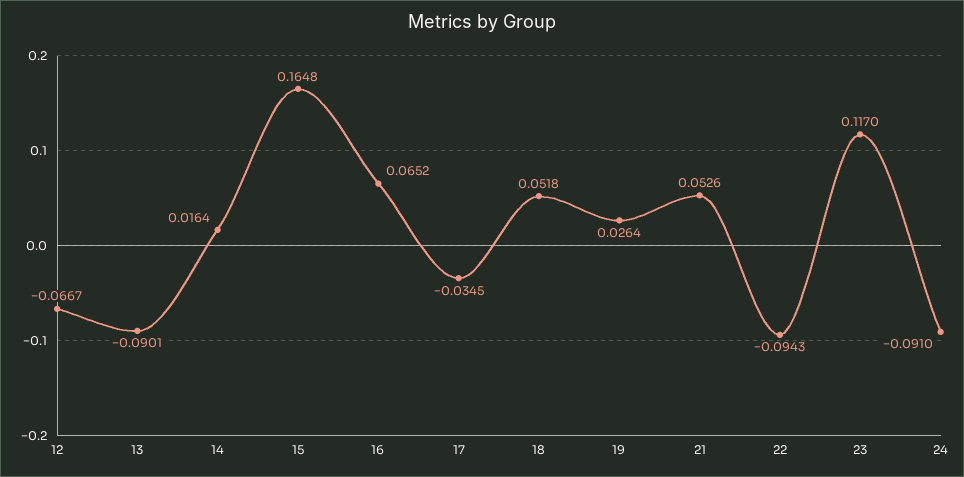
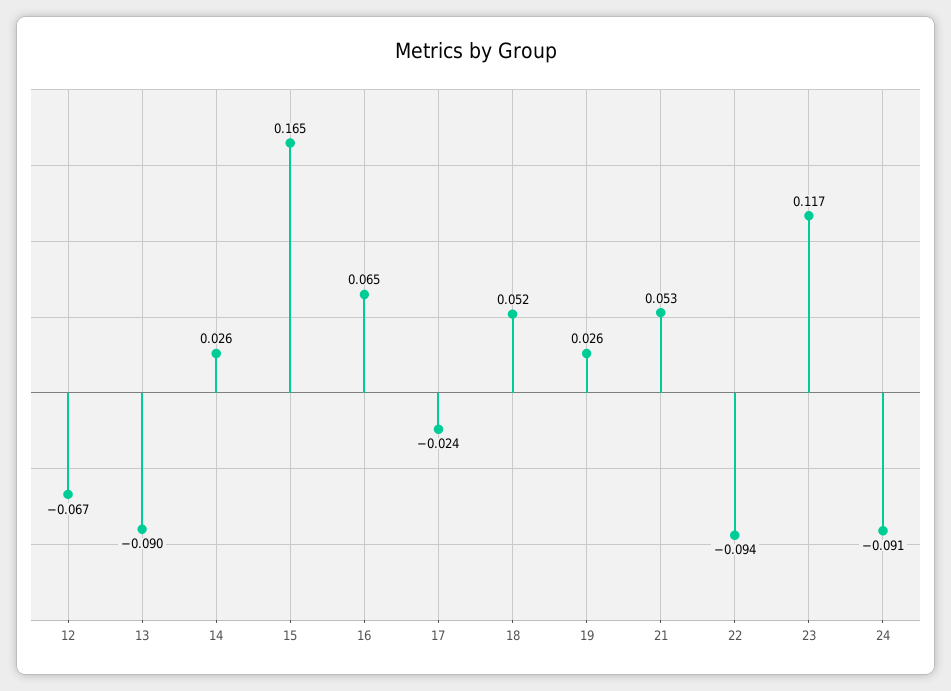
  {
    "12": -0.0667,
    "13": -0.0901,
-   "14": 0.0164,
+   "14": 0.026,
    "15": 0.1648,
    "16": 0.0652,
-   "17": -0.0345,
+   "17": -0.024,
    "18": 0.0518,
    "19": 0.0264,
    "21": 0.0526,
    "22": -0.0943,
    "23": 0.117,
    "24": -0.091
  }

